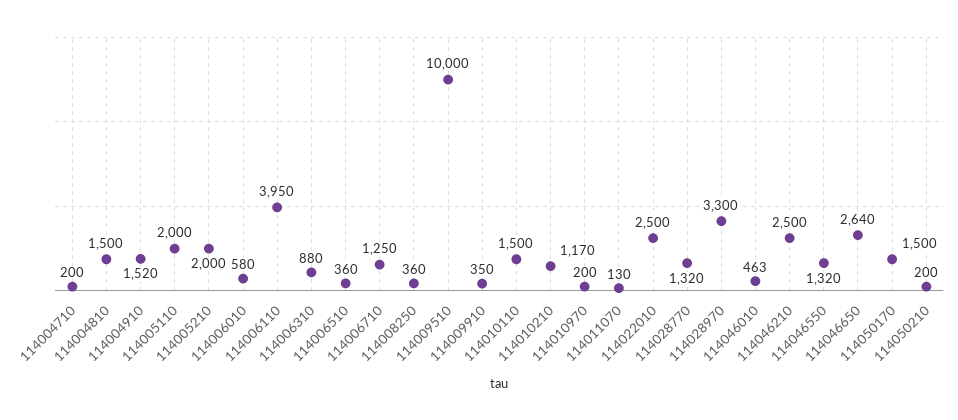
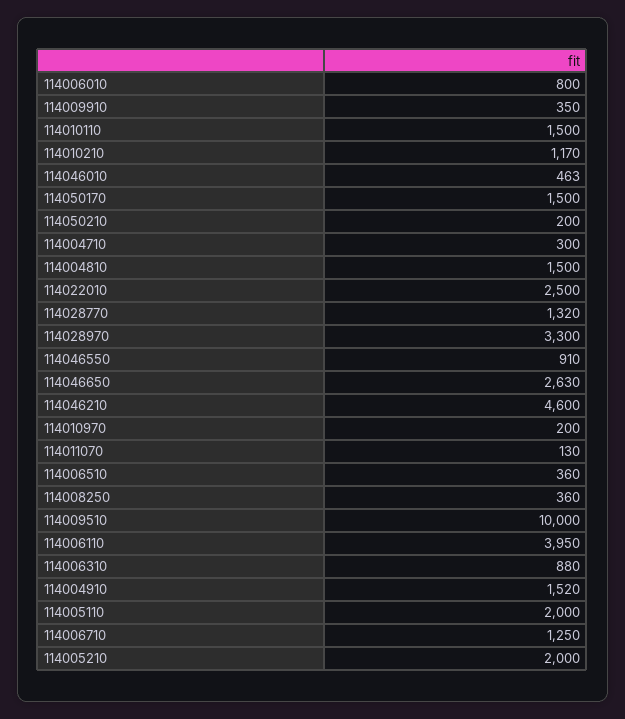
  {
-   "114004710": 200,
+   "114004710": 300,
    "114004810": 1500,
    "114004910": 1520,
    "114005110": 2000,
    "114005210": 2000,
-   "114006010": 580,
+   "114006010": 800,
    "114006110": 3950,
    "114006310": 880,
    "114006510": 360,
    "114006710": 1250,
    "114008250": 360,
    "114009510": 10000,
    "114009910": 350,
    "114010110": 1500,
    "114010210": 1170,
    "114010970": 200,
    "114011070": 130,
    "114022010": 2500,
    "114028770": 1320,
    "114028970": 3300,
    "114046010": 463,
-   "114046210": 2500,
+   "114046210": 4600,
-   "114046550": 1320,
+   "114046550": 910,
-   "114046650": 2640,
+   "114046650": 2630,
    "114050170": 1500,
    "114050210": 200
  }

